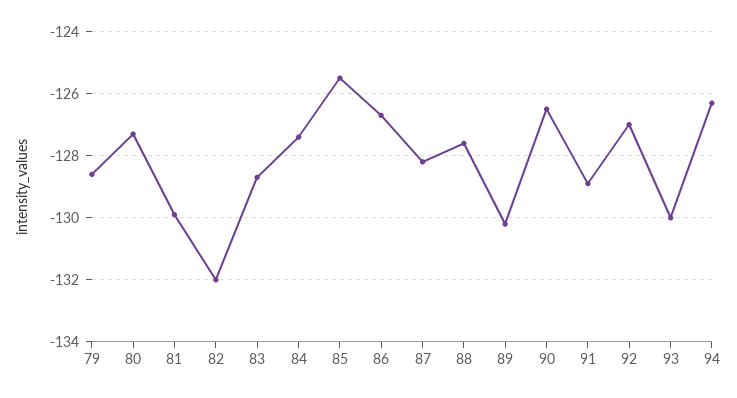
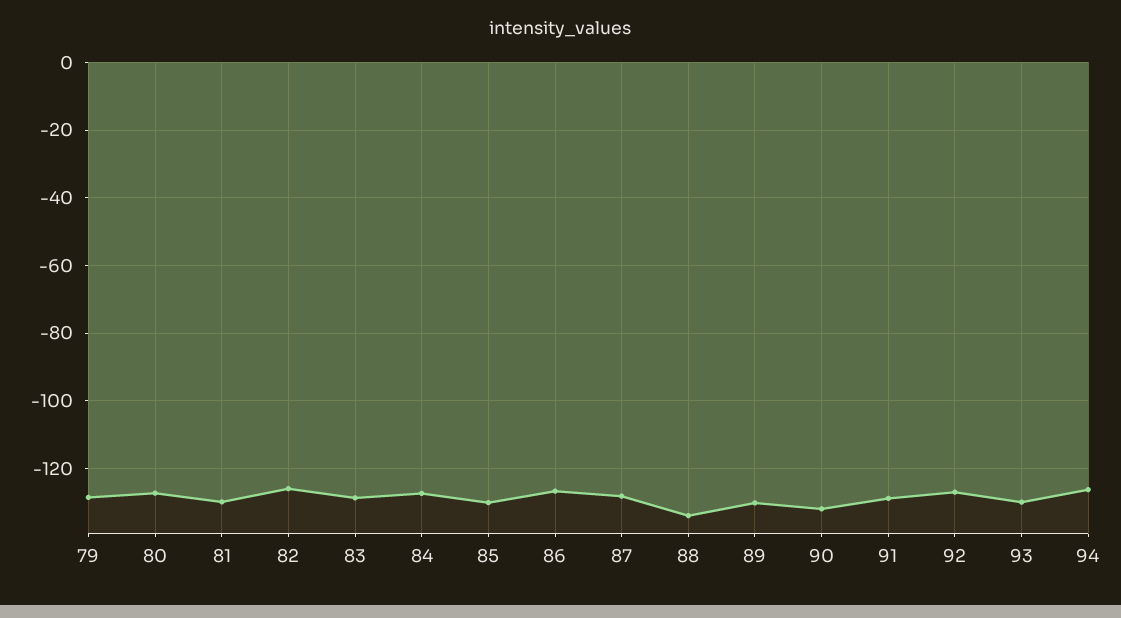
  {
    "79": -128.5,
    "80": -127.5,
    "81": -130,
-   "82": -132,
+   "82": -126,
    "83": -128.5,
    "84": -127.5,
-   "85": -125.5,
+   "85": -130,
    "86": -126.5,
    "87": -128,
-   "88": -127.5,
+   "88": -134,
    "89": -130,
-   "90": -126.5,
+   "90": -132,
    "91": -129,
    "92": -127,
    "93": -130,
    "94": -126.5
  }

